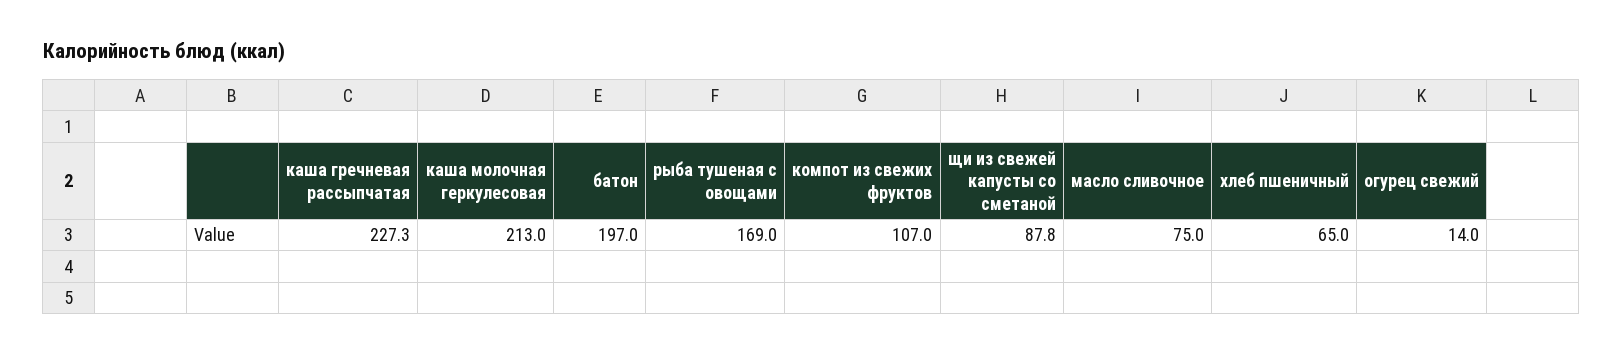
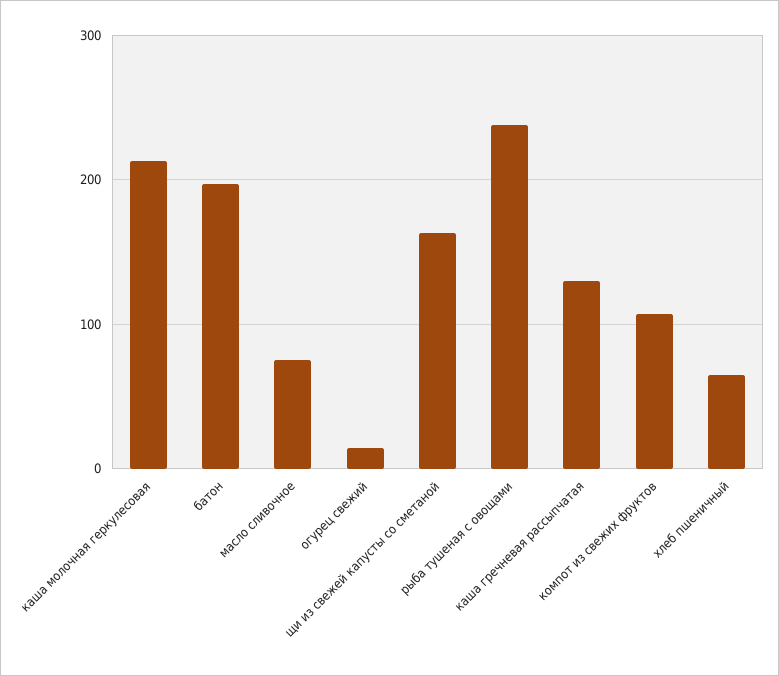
  {
-   "каша гречневая рассыпчатая": 227.3,
+   "каша гречневая рассыпчатая": 130,
    "каша молочная геркулесовая": 213,
    "батон": 197,
-   "рыба тушеная с овощами": 169,
+   "рыба тушеная с овощами": 240,
    "компот из свежих фруктов": 107,
-   "щи из свежей капусты со сметаной": 87.8,
+   "щи из свежей капусты со сметаной": 160,
    "масло сливочное": 75,
    "хлеб пшеничный": 65,
    "огурец свежий": 14
  }

